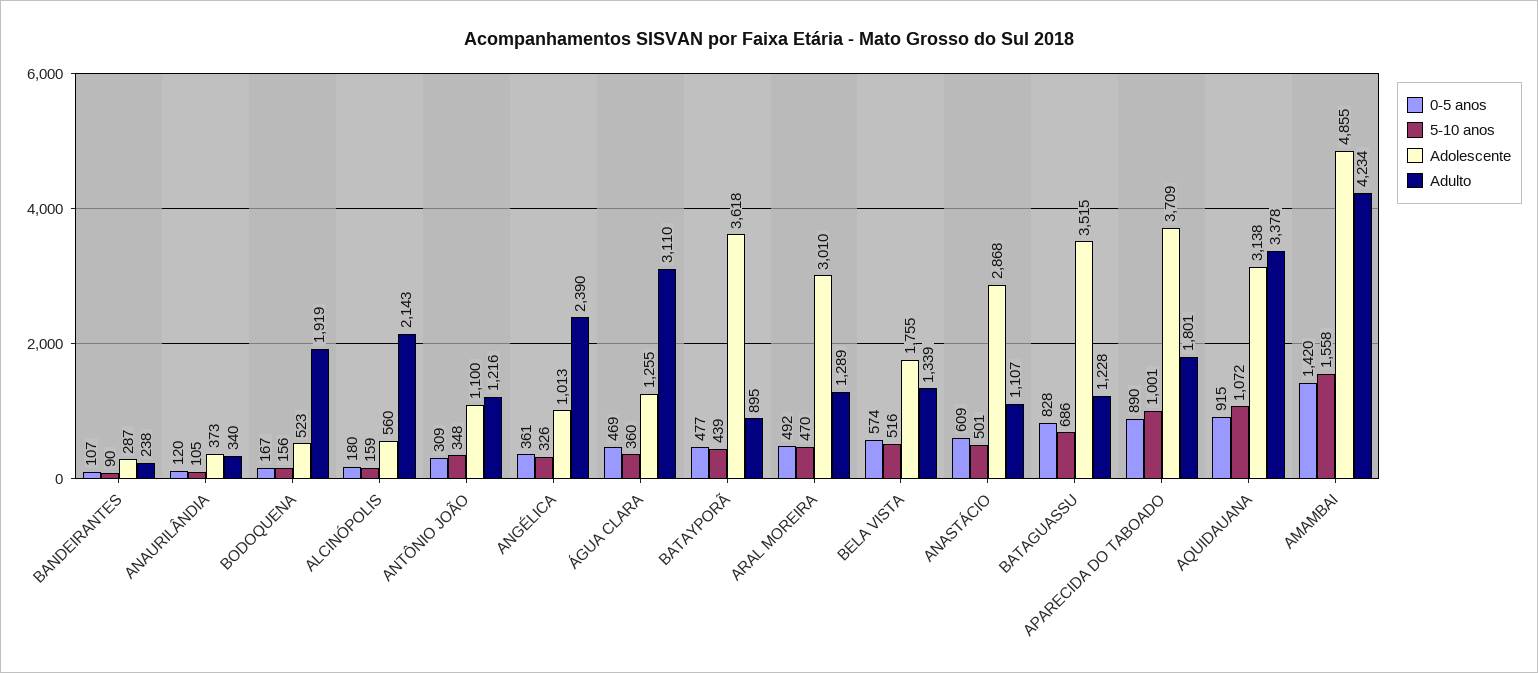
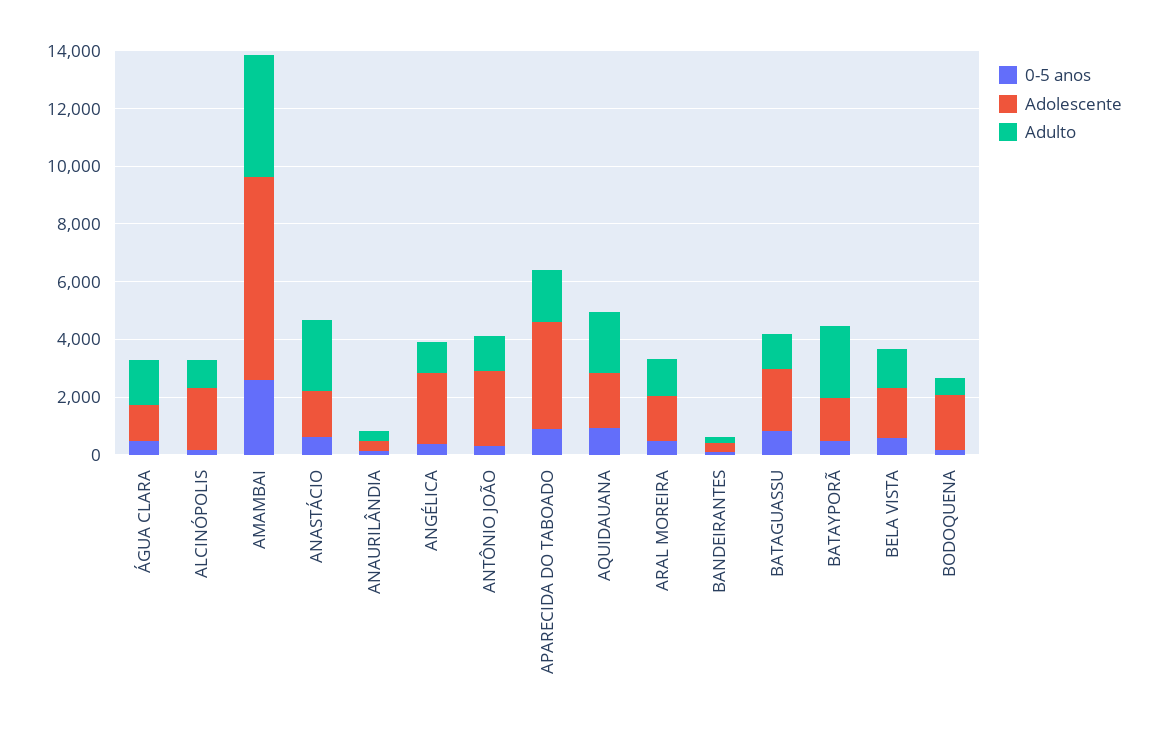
  {
    "0-5 anos": {
      "BANDEIRANTES": 107,
      "ANAURILÂNDIA": 120,
      "BODOQUENA": 167,
      "ALCINÓPOLIS": 180,
      "ANTÔNIO JOÃO": 309,
      "ANGÉLICA": 361,
      "ÁGUA CLARA": 469,
      "BATAYPORÃ": 477,
      "ARAL MOREIRA": 492,
      "BELA VISTA": 574,
      "ANASTÁCIO": 609,
      "BATAGUASSU": 828,
      "APARECIDA DO TABOADO": 890,
      "AQUIDAUANA": 915,
-     "AMAMBAI": 1420
+     "AMAMBAI": 2500
    },
-   "5-10 anos": {
-     "BANDEIRANTES": 90,
-     "ANAURILÂNDIA": 105,
-     "BODOQUENA": 156,
-     "ALCINÓPOLIS": 159,
-     "ANTÔNIO JOÃO": 348,
-     "ANGÉLICA": 326,
-     "ÁGUA CLARA": 360,
-     "BATAYPORÃ": 439,
-     "ARAL MOREIRA": 470,
-     "BELA VISTA": 516,
-     "ANASTÁCIO": 501,
-     "BATAGUASSU": 686,
-     "APARECIDA DO TABOADO": 1001,
-     "AQUIDAUANA": 1072,
-     "AMAMBAI": 1558
-   },
    "Adolescente": {
      "BANDEIRANTES": 287,
      "ANAURILÂNDIA": 373,
-     "BODOQUENA": 523,
+     "BODOQUENA": 2000,
-     "ALCINÓPOLIS": 560,
+     "ALCINÓPOLIS": 2000,
-     "ANTÔNIO JOÃO": 1100,
+     "ANTÔNIO JOÃO": 2500,
-     "ANGÉLICA": 1013,
+     "ANGÉLICA": 2500,
      "ÁGUA CLARA": 1255,
-     "BATAYPORÃ": 3618,
+     "BATAYPORÃ": 1500,
-     "ARAL MOREIRA": 3010,
+     "ARAL MOREIRA": 1500,
      "BELA VISTA": 1755,
-     "ANASTÁCIO": 2868,
+     "ANASTÁCIO": 1500,
-     "BATAGUASSU": 3515,
+     "BATAGUASSU": 2000,
      "APARECIDA DO TABOADO": 3709,
-     "AQUIDAUANA": 3138,
+     "AQUIDAUANA": 2000,
-     "AMAMBAI": 4855
+     "AMAMBAI": 7000
    },
    "Adulto": {
      "BANDEIRANTES": 238,
      "ANAURILÂNDIA": 340,
-     "BODOQUENA": 1919,
+     "BODOQUENA": 500,
-     "ALCINÓPOLIS": 2143,
+     "ALCINÓPOLIS": 1000,
      "ANTÔNIO JOÃO": 1216,
-     "ANGÉLICA": 2390,
+     "ANGÉLICA": 1000,
-     "ÁGUA CLARA": 3110,
+     "ÁGUA CLARA": 1500,
-     "BATAYPORÃ": 895,
+     "BATAYPORÃ": 2500,
      "ARAL MOREIRA": 1289,
      "BELA VISTA": 1339,
-     "ANASTÁCIO": 1107,
+     "ANASTÁCIO": 2500,
      "BATAGUASSU": 1228,
      "APARECIDA DO TABOADO": 1801,
-     "AQUIDAUANA": 3378,
+     "AQUIDAUANA": 2000,
      "AMAMBAI": 4234
    }
  }

